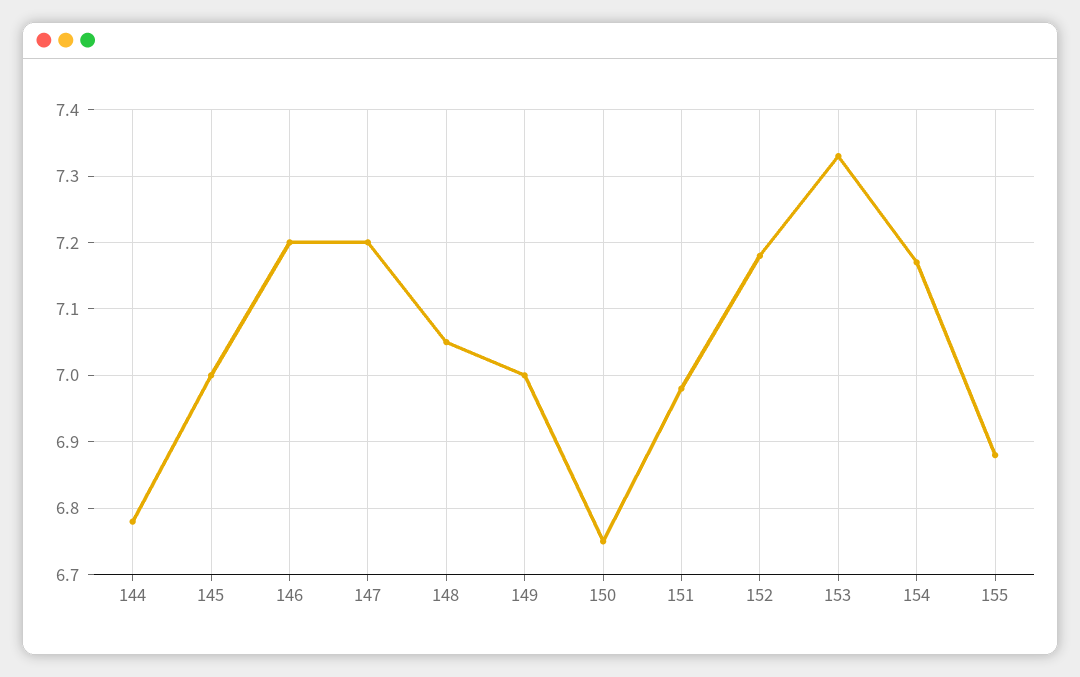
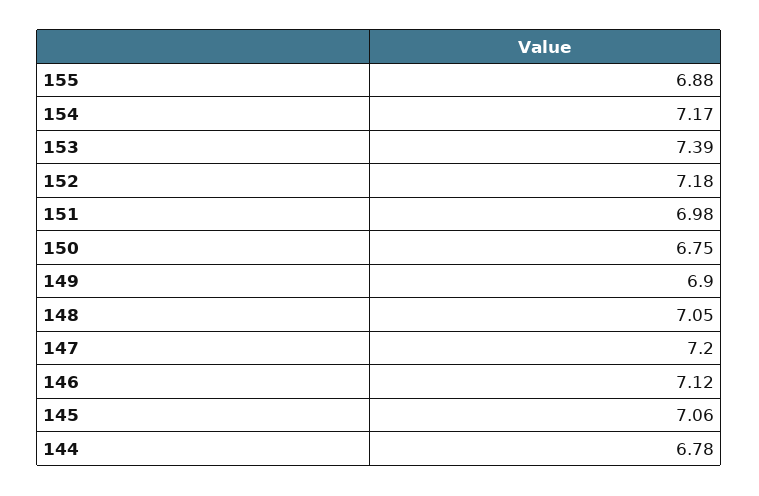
  {
    "144": 6.78,
-   "145": 7,
+   "145": 7.06,
-   "146": 7.2,
+   "146": 7.12,
    "147": 7.2,
    "148": 7.05,
-   "149": 7,
+   "149": 6.9,
    "150": 6.75,
    "151": 6.98,
    "152": 7.18,
-   "153": 7.33,
+   "153": 7.39,
    "154": 7.17,
    "155": 6.88
  }

